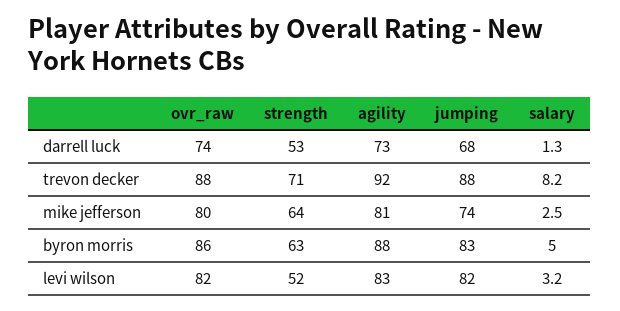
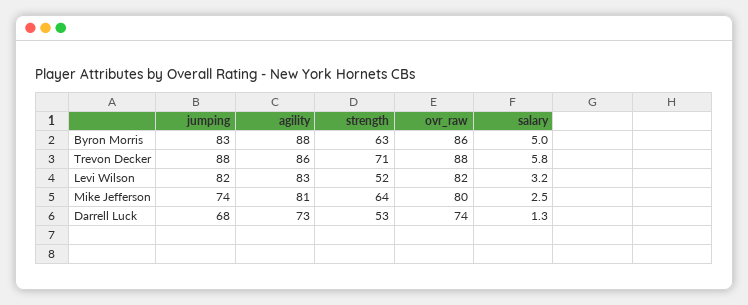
  {
    "ovr_raw": {
      "darrell luck": 74,
      "trevon decker": 88,
      "mike jefferson": 80,
      "byron morris": 86,
      "levi wilson": 82
    },
    "strength": {
      "darrell luck": 53,
      "trevon decker": 71,
      "mike jefferson": 64,
      "byron morris": 63,
      "levi wilson": 52
    },
    "agility": {
      "darrell luck": 73,
-     "trevon decker": 92,
+     "trevon decker": 86,
      "mike jefferson": 81,
      "byron morris": 88,
      "levi wilson": 83
    },
    "jumping": {
      "darrell luck": 68,
      "trevon decker": 88,
      "mike jefferson": 74,
      "byron morris": 83,
      "levi wilson": 82
    },
    "salary": {
      "darrell luck": 1.3,
-     "trevon decker": 8.2,
+     "trevon decker": 5.8,
      "mike jefferson": 2.5,
      "byron morris": 5,
      "levi wilson": 3.2
    }
  }

